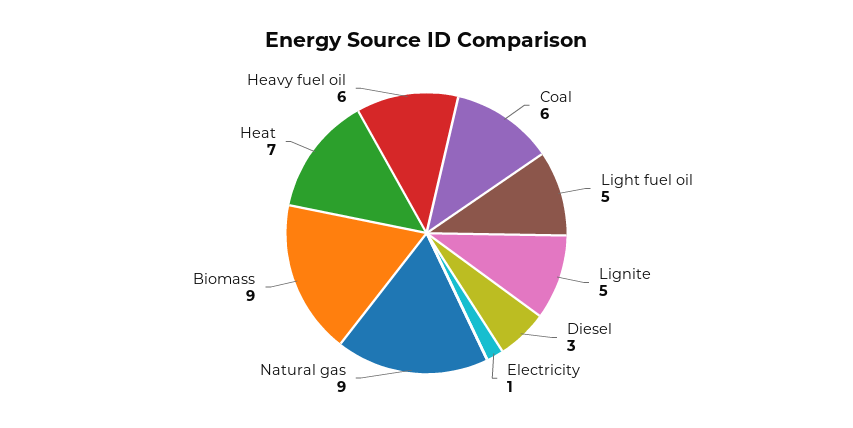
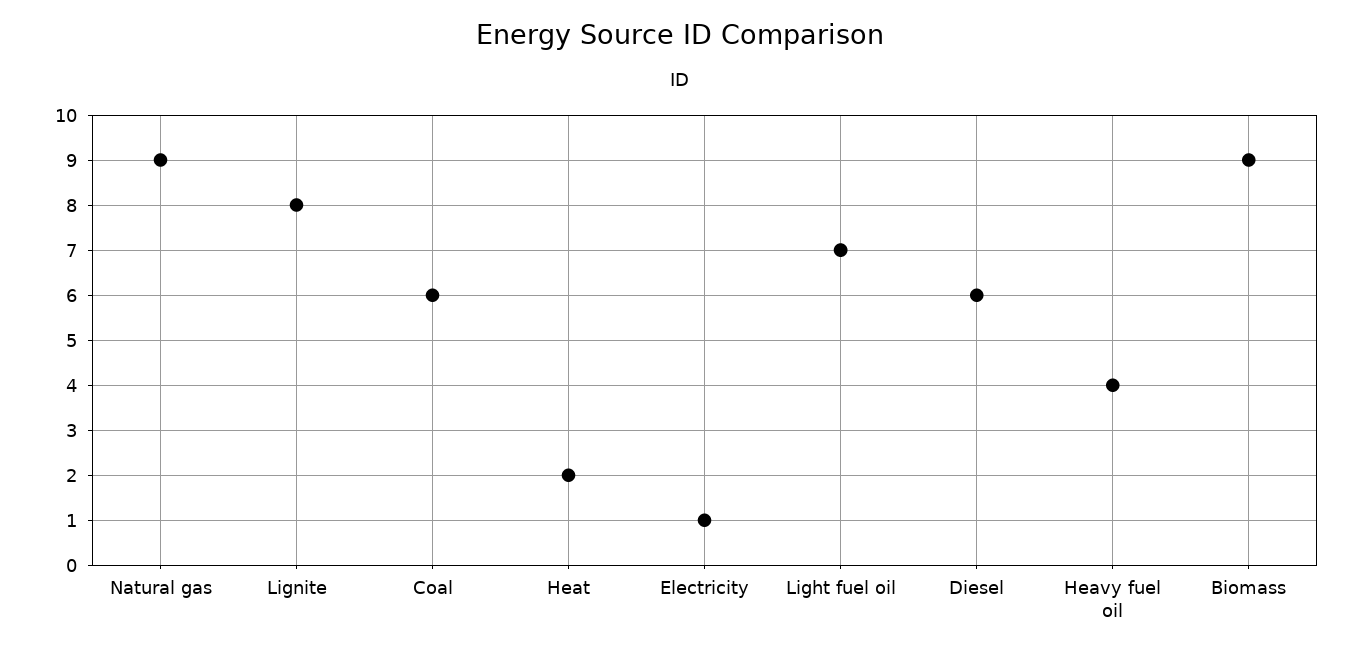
  {
    "Coal": 6,
-   "Light fuel oil": 5,
+   "Light fuel oil": 7,
-   "Lignite": 5,
+   "Lignite": 8,
-   "Diesel": 3,
+   "Diesel": 6,
    "Electricity": 1,
    "Natural gas": 9,
    "Biomass": 9,
-   "Heat": 7,
+   "Heat": 2,
-   "Heavy fuel oil": 6
+   "Heavy fuel oil": 4
  }

